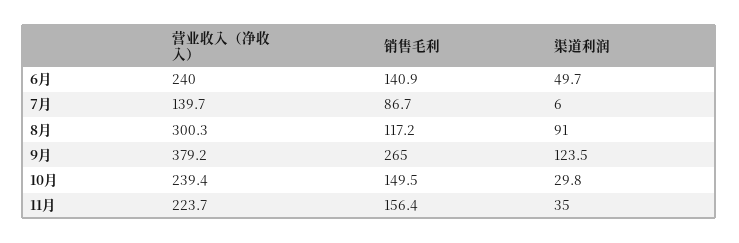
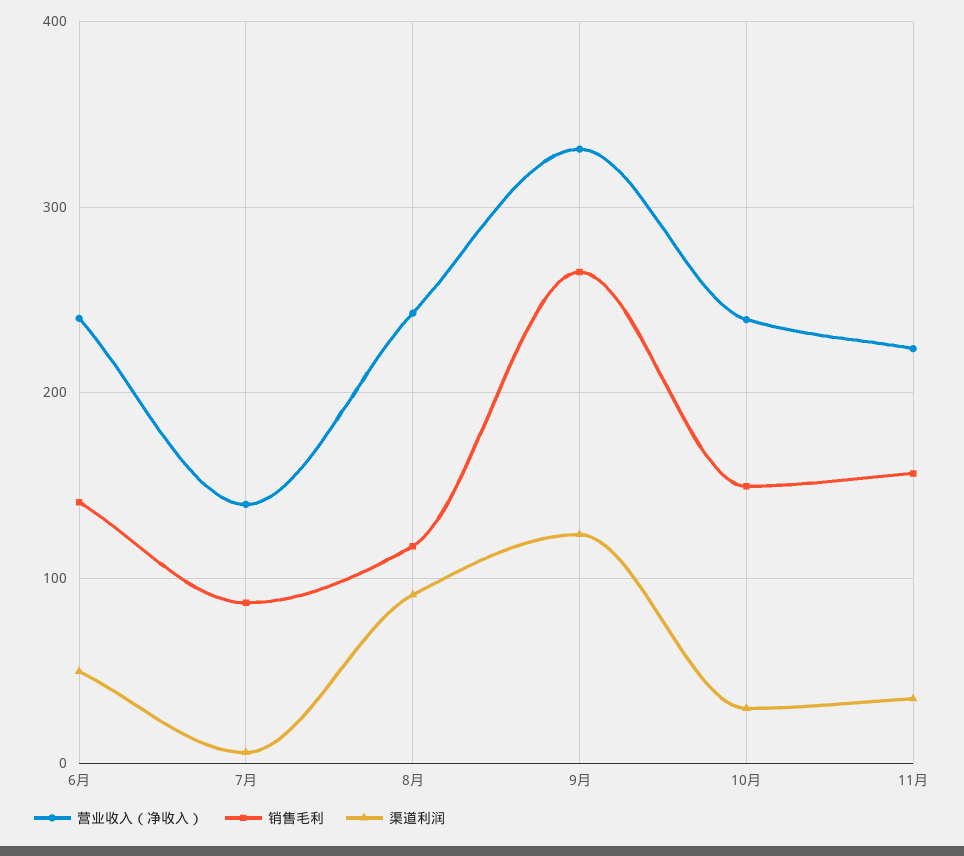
  {
    "营业收入（净收入）": {
      "6月": 240,
      "7月": 139.7,
-     "8月": 300.3,
+     "8月": 240,
-     "9月": 379.2,
+     "9月": 330,
      "10月": 239.4,
      "11月": 223.7
    },
    "销售毛利": {
      "6月": 140.9,
      "7月": 86.7,
      "8月": 117.2,
      "9月": 265,
      "10月": 149.5,
      "11月": 156.4
    },
    "渠道利润": {
      "6月": 49.7,
      "7月": 6,
      "8月": 91,
      "9月": 123.5,
      "10月": 29.8,
      "11月": 35
    }
  }

